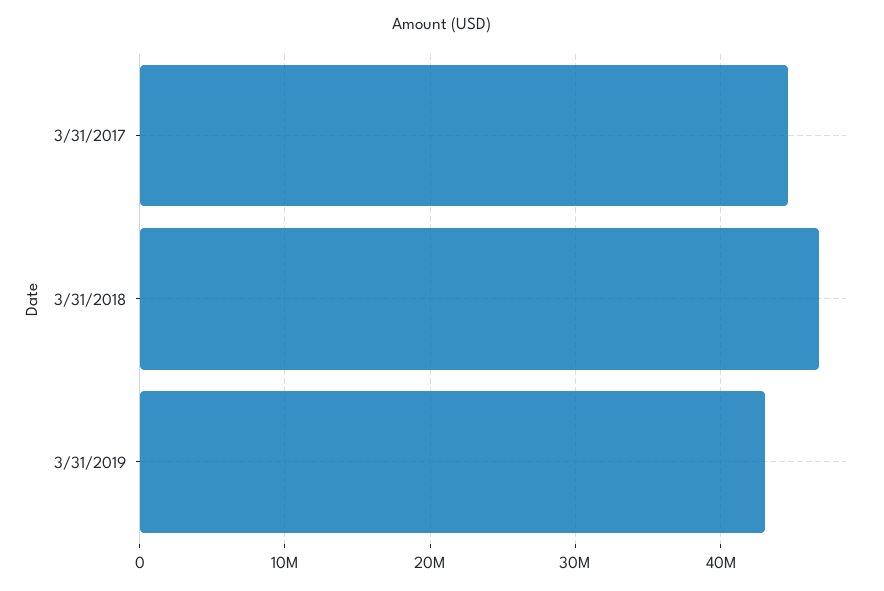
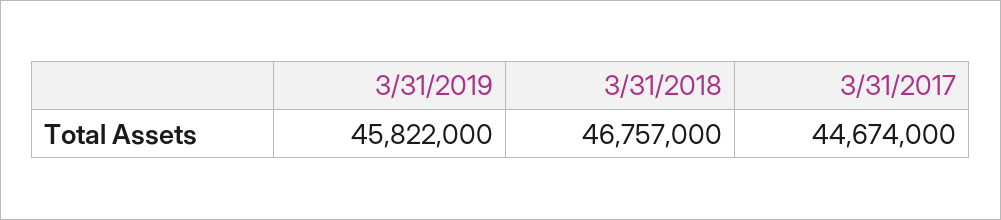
  {
    "3/31/2017": 44674000,
    "3/31/2018": 46757000,
-   "3/31/2019": 43000000
+   "3/31/2019": 45822000
  }

